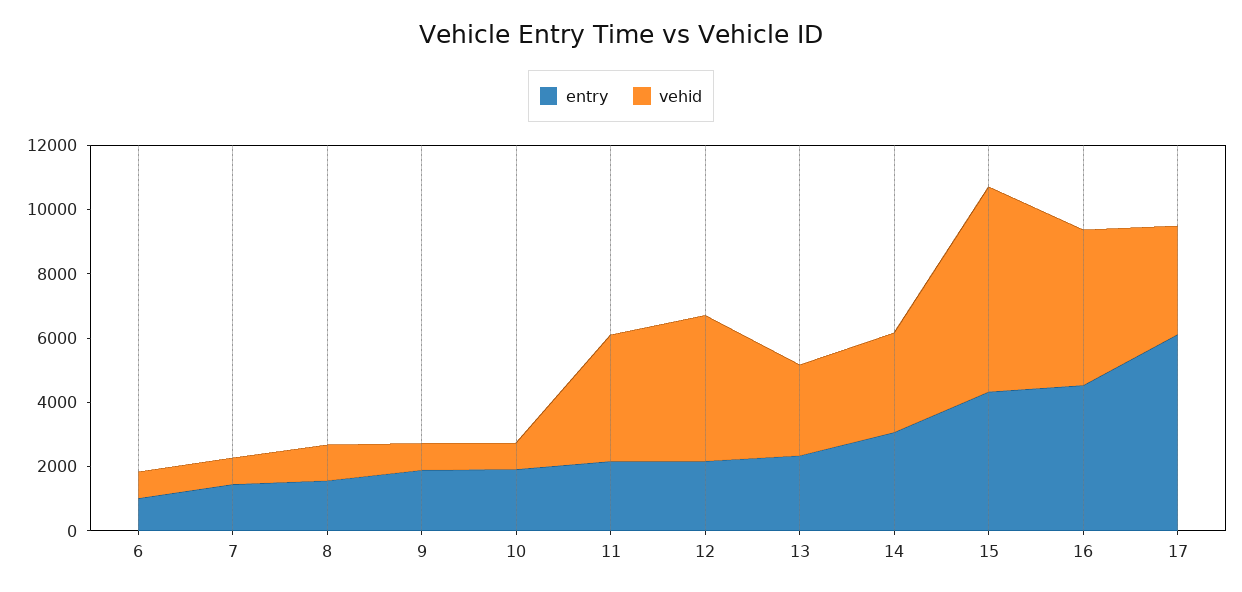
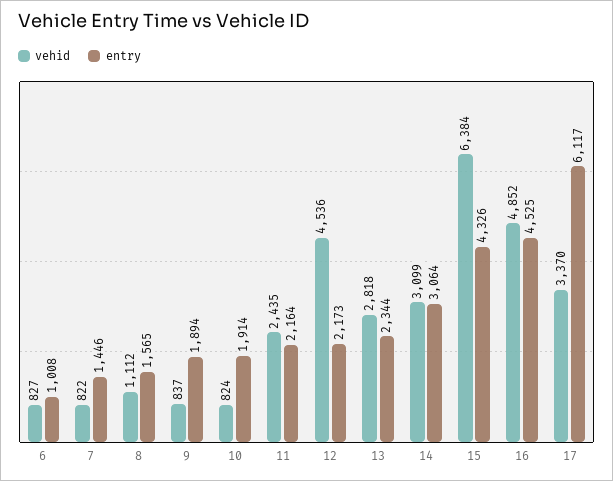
  {
    "entry": {
      "6": 1008,
      "7": 1446,
      "8": 1565,
      "9": 1894,
      "10": 1914,
      "11": 2164,
      "12": 2173,
      "13": 2344,
      "14": 3064,
      "15": 4326,
      "16": 4525,
      "17": 6117
    },
    "vehid": {
      "6": 827,
      "7": 822,
      "8": 1112,
      "9": 837,
      "10": 824,
-     "11": 4000,
+     "11": 2435,
      "12": 4536,
      "13": 2818,
      "14": 3099,
      "15": 6384,
      "16": 4852,
      "17": 3370
    }
  }

